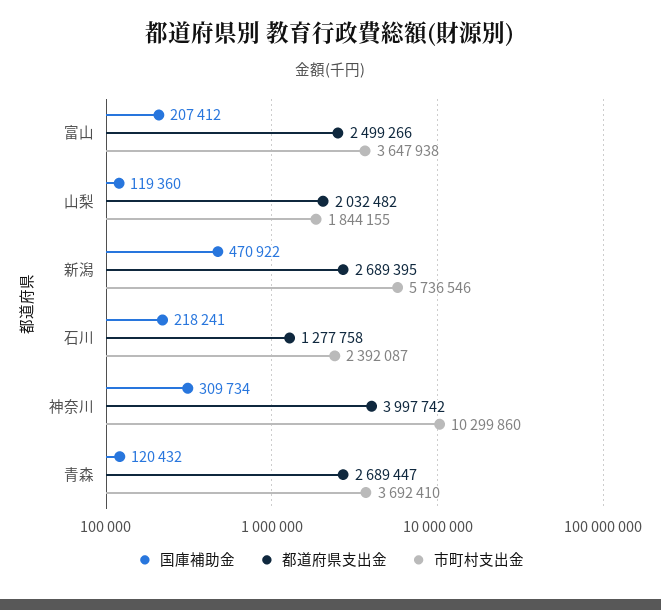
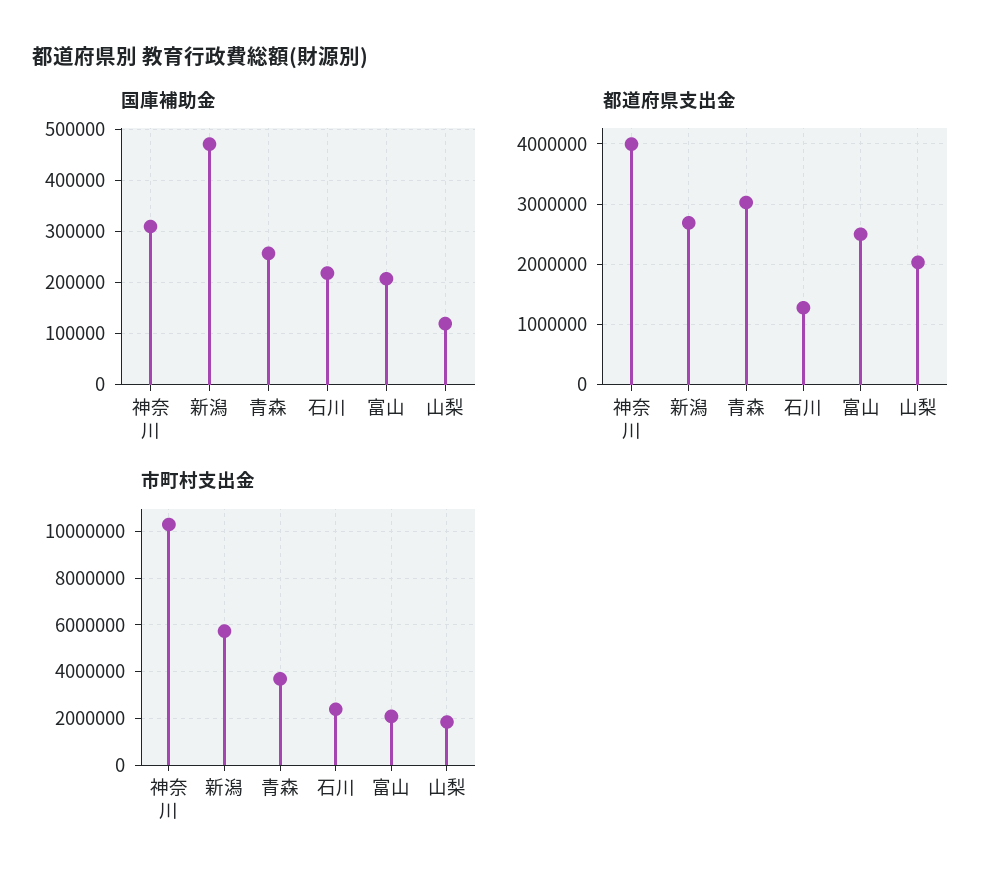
  {
    "国庫補助金": {
      "富山": 207412,
      "山梨": 119360,
      "新潟": 470922,
      "石川": 218241,
      "神奈川": 309734,
-     "青森": 120432
+     "青森": 260000
    },
    "都道府県支出金": {
      "富山": 2499266,
      "山梨": 2032482,
      "新潟": 2689395,
      "石川": 1277758,
      "神奈川": 3997742,
-     "青森": 2689447
+     "青森": 3000000
    },
    "市町村支出金": {
-     "富山": 3647938,
+     "富山": 2000000,
      "山梨": 1844155,
      "新潟": 5736546,
      "石川": 2392087,
      "神奈川": 10299860,
      "青森": 3692410
    }
  }

